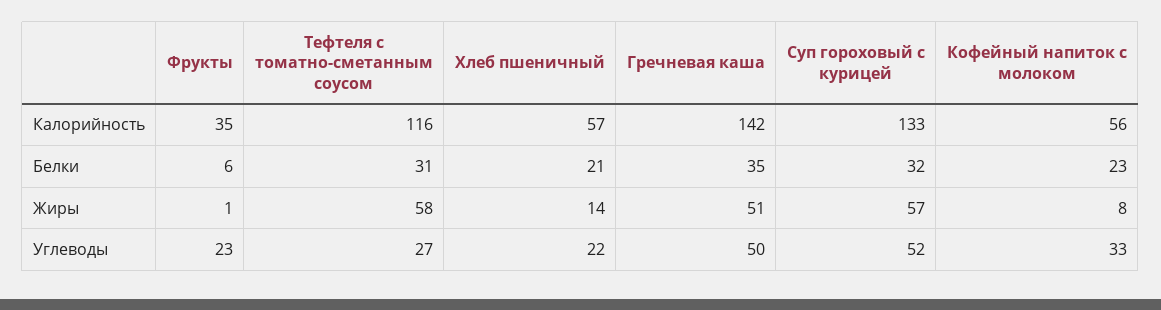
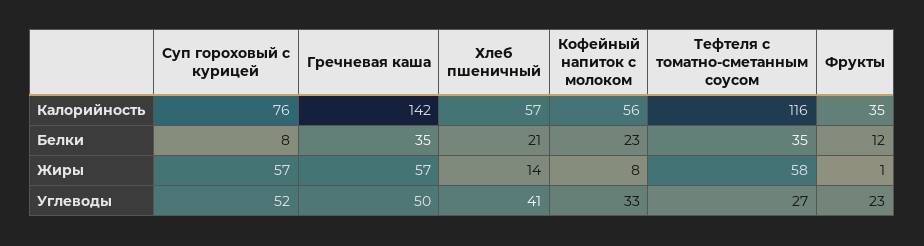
  {
    "Фрукты": {
      "Калорийность": 35,
-     "Белки": 6,
+     "Белки": 12,
      "Жиры": 1,
      "Углеводы": 23
    },
    "Тефтеля с томатно-сметанным соусом": {
      "Калорийность": 116,
-     "Белки": 31,
+     "Белки": 35,
      "Жиры": 58,
      "Углеводы": 27
    },
    "Хлеб пшеничный": {
      "Калорийность": 57,
      "Белки": 21,
      "Жиры": 14,
-     "Углеводы": 22
+     "Углеводы": 41
    },
    "Гречневая каша": {
      "Калорийность": 142,
      "Белки": 35,
-     "Жиры": 51,
+     "Жиры": 57,
      "Углеводы": 50
    },
    "Суп гороховый с курицей": {
-     "Калорийность": 133,
+     "Калорийность": 76,
-     "Белки": 32,
+     "Белки": 8,
      "Жиры": 57,
      "Углеводы": 52
    },
    "Кофейный напиток с молоком": {
      "Калорийность": 56,
      "Белки": 23,
      "Жиры": 8,
      "Углеводы": 33
    }
  }

